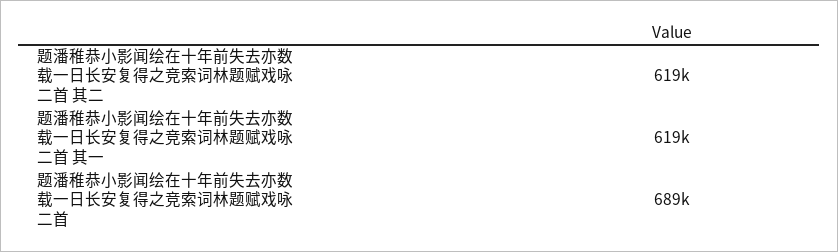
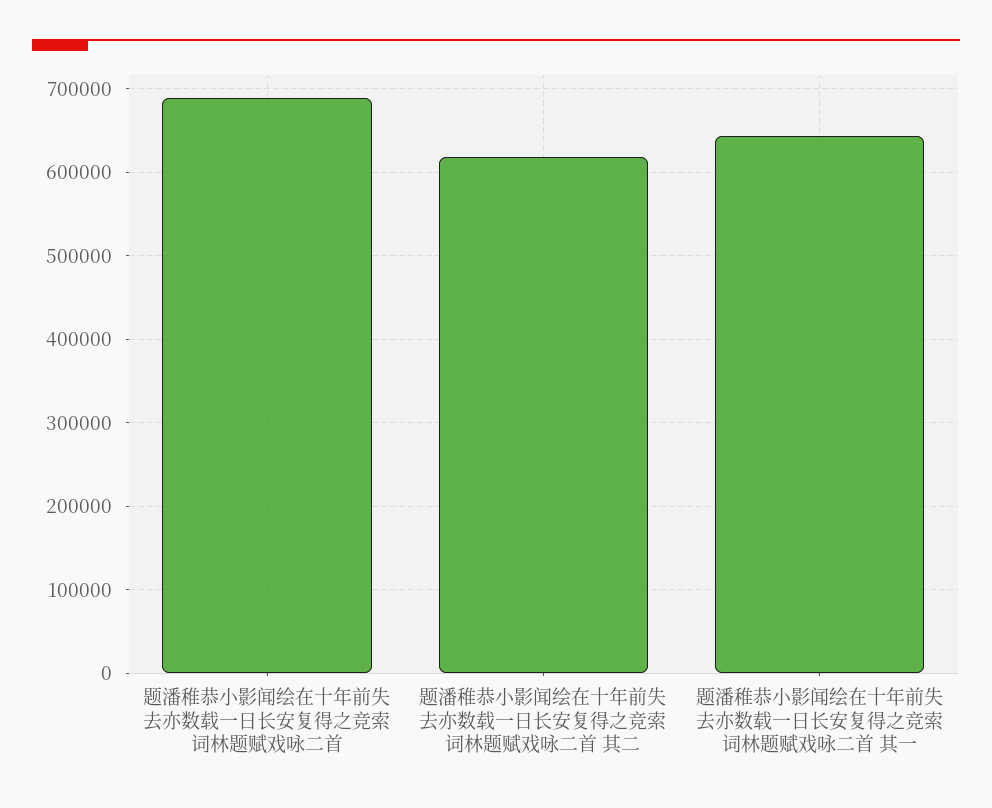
  {
    "题潘稚恭小影闻绘在十年前失去亦数载一日长安复得之竞索词林题赋戏咏二首 其二": 619000,
-   "题潘稚恭小影闻绘在十年前失去亦数载一日长安复得之竞索词林题赋戏咏二首 其一": 619000,
+   "题潘稚恭小影闻绘在十年前失去亦数载一日长安复得之竞索词林题赋戏咏二首 其一": 640000,
    "题潘稚恭小影闻绘在十年前失去亦数载一日长安复得之竞索词林题赋戏咏二首": 689000
  }

